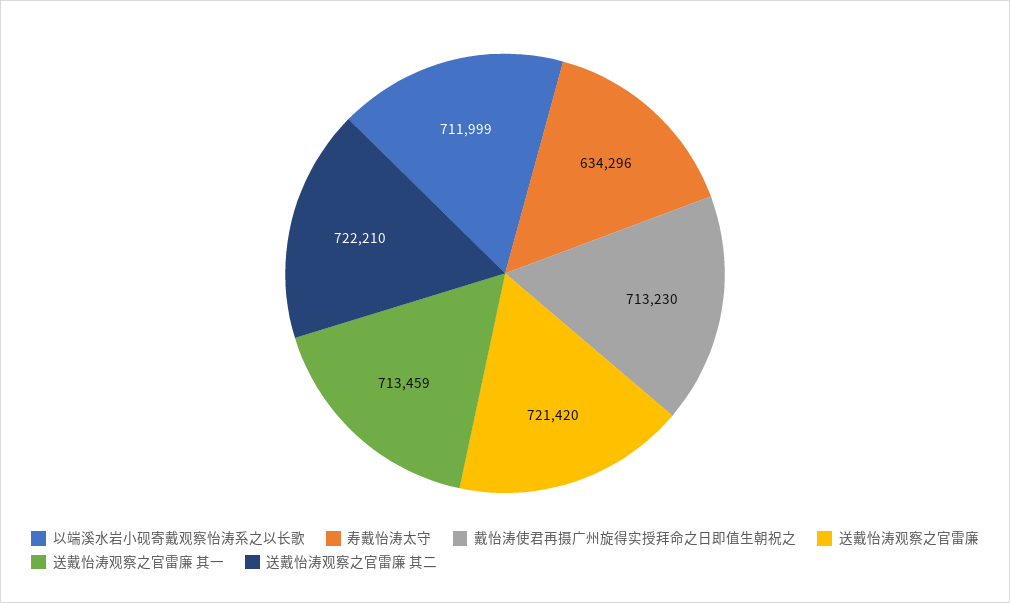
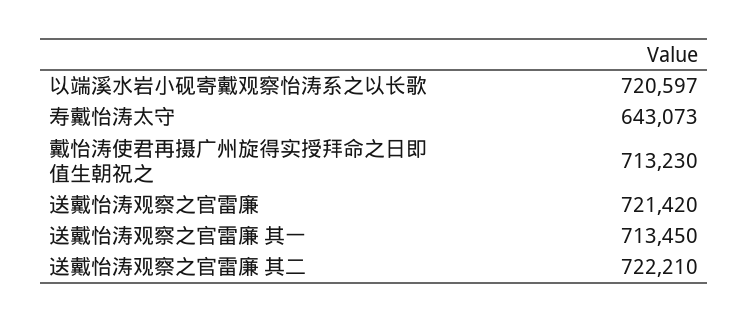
  {
-   "以端溪水岩小砚寄戴观察怡涛系之以长歌": 711999,
+   "以端溪水岩小砚寄戴观察怡涛系之以长歌": 720597,
-   "寿戴怡涛太守": 634296,
+   "寿戴怡涛太守": 643073,
    "戴怡涛使君再摄广州旋得实授拜命之日即值生朝祝之": 713230,
    "送戴怡涛观察之官雷廉": 721420,
-   "送戴怡涛观察之官雷廉 其一": 713459,
+   "送戴怡涛观察之官雷廉 其一": 713450,
    "送戴怡涛观察之官雷廉 其二": 722210
  }

